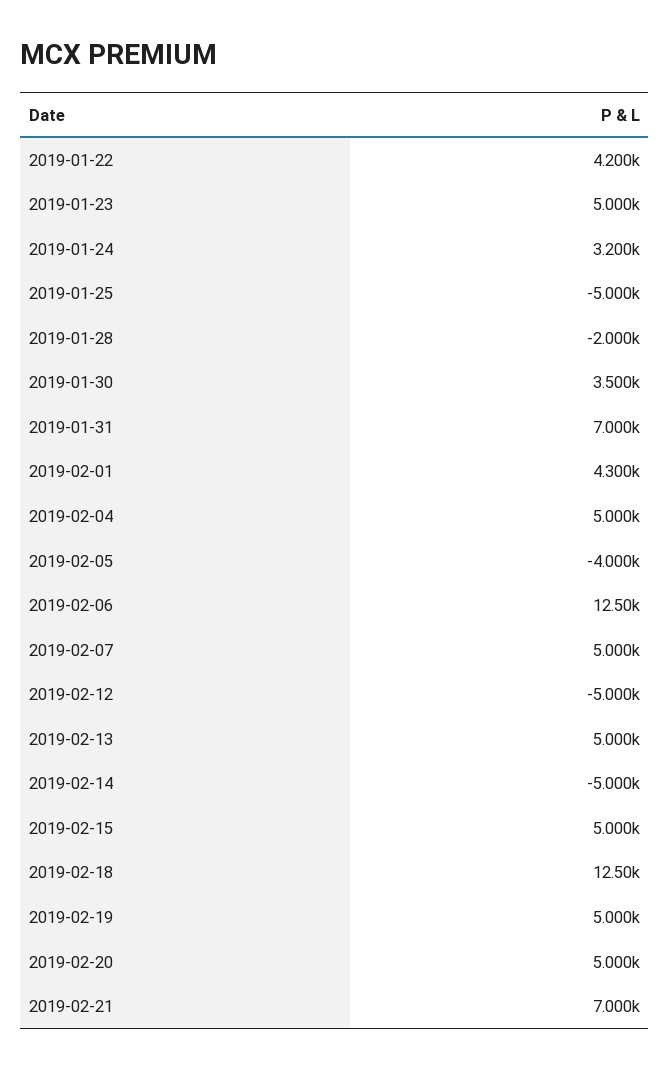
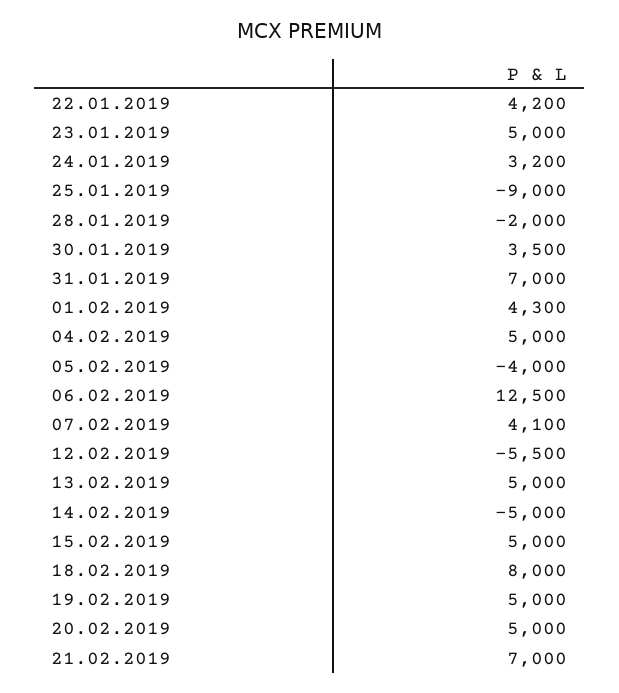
  {
    "2019-01-22": 4200,
    "2019-01-23": 5000,
    "2019-01-24": 3200,
-   "2019-01-25": -5000,
+   "2019-01-25": -9000,
    "2019-01-28": -2000,
    "2019-01-30": 3500,
    "2019-01-31": 7000,
    "2019-02-01": 4300,
    "2019-02-04": 5000,
    "2019-02-05": -4000,
    "2019-02-06": 12500,
-   "2019-02-07": 5000,
+   "2019-02-07": 4100,
-   "2019-02-12": -5000,
+   "2019-02-12": -5500,
    "2019-02-13": 5000,
    "2019-02-14": -5000,
    "2019-02-15": 5000,
-   "2019-02-18": 12500,
+   "2019-02-18": 8000,
    "2019-02-19": 5000,
    "2019-02-20": 5000,
    "2019-02-21": 7000
  }

